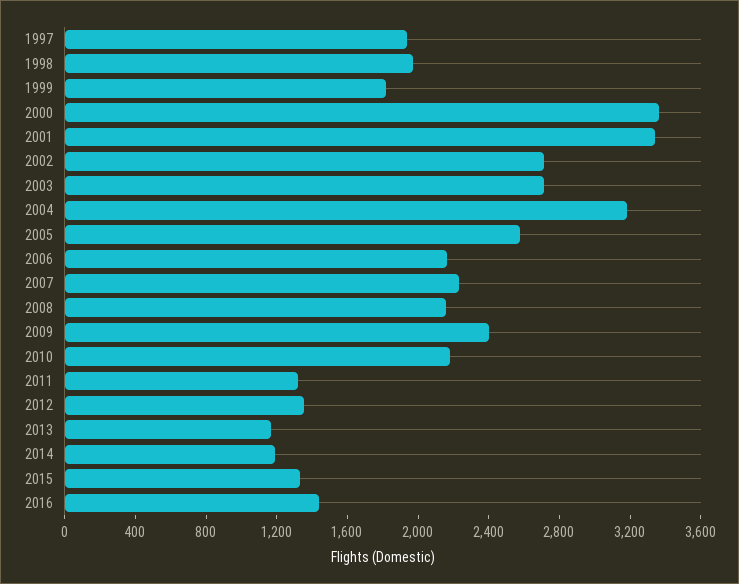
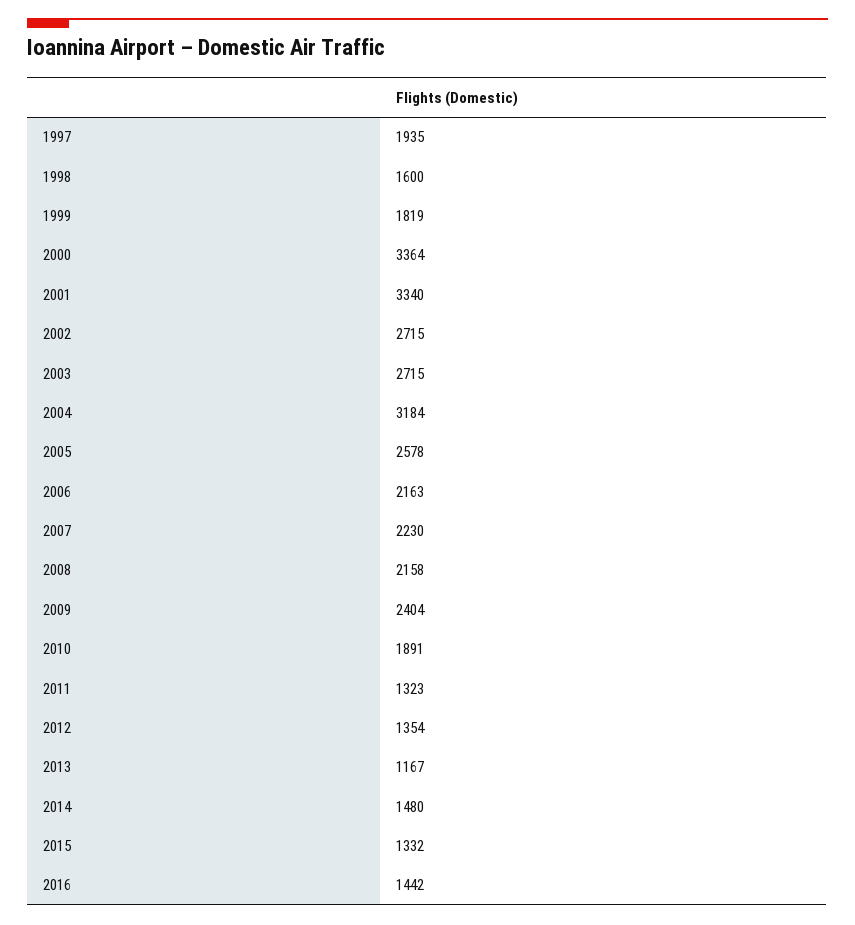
  {
    "1997": 1935,
-   "1998": 2000,
+   "1998": 1600,
    "1999": 1819,
    "2000": 3364,
    "2001": 3340,
    "2002": 2715,
    "2003": 2715,
    "2004": 3184,
    "2005": 2578,
    "2006": 2163,
    "2007": 2230,
    "2008": 2158,
    "2009": 2404,
-   "2010": 2200,
+   "2010": 1891,
    "2011": 1323,
    "2012": 1354,
    "2013": 1167,
-   "2014": 1200,
+   "2014": 1480,
    "2015": 1332,
    "2016": 1442
  }

